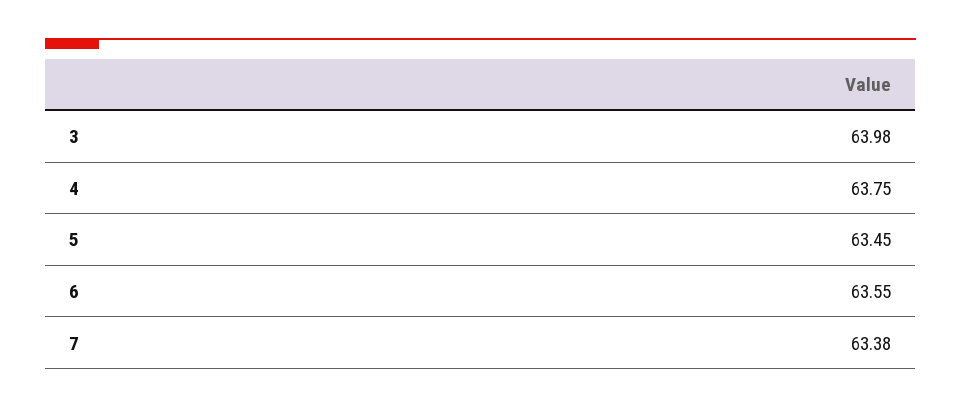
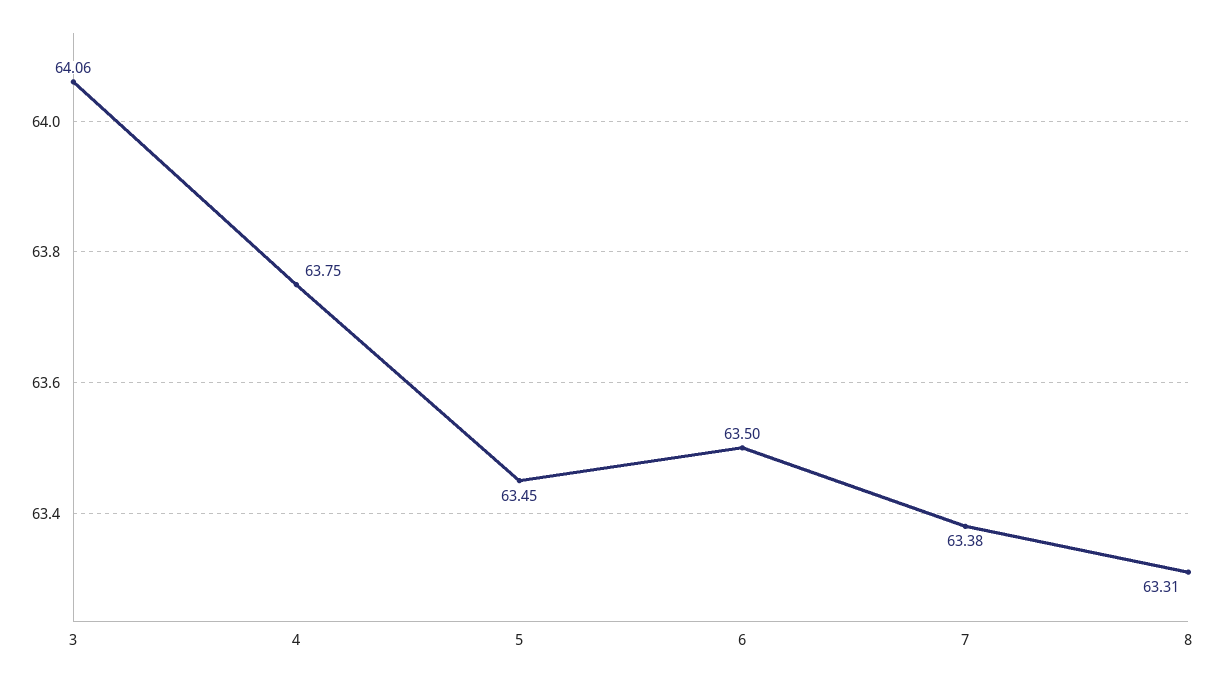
  {
-   "3": 63.98,
+   "3": 64.06,
    "4": 63.75,
    "5": 63.45,
-   "6": 63.55,
+   "6": 63.5,
-   "7": 63.38
+   "7": 63.38,
+   "8": 63.31
  }

